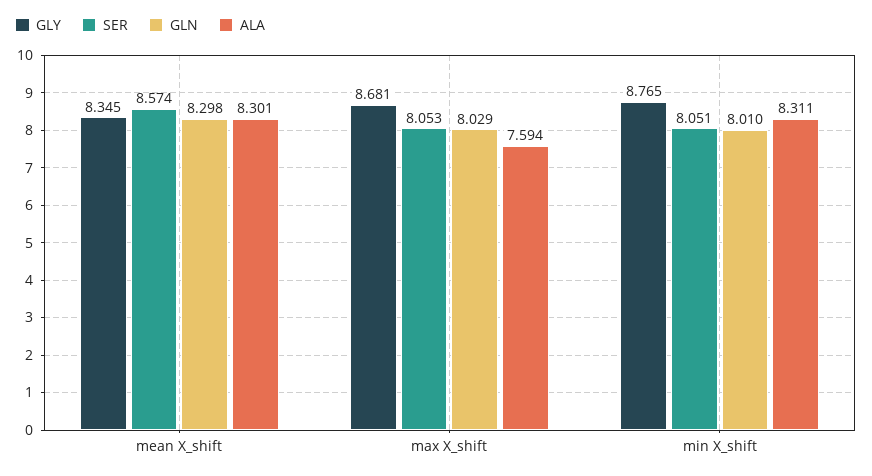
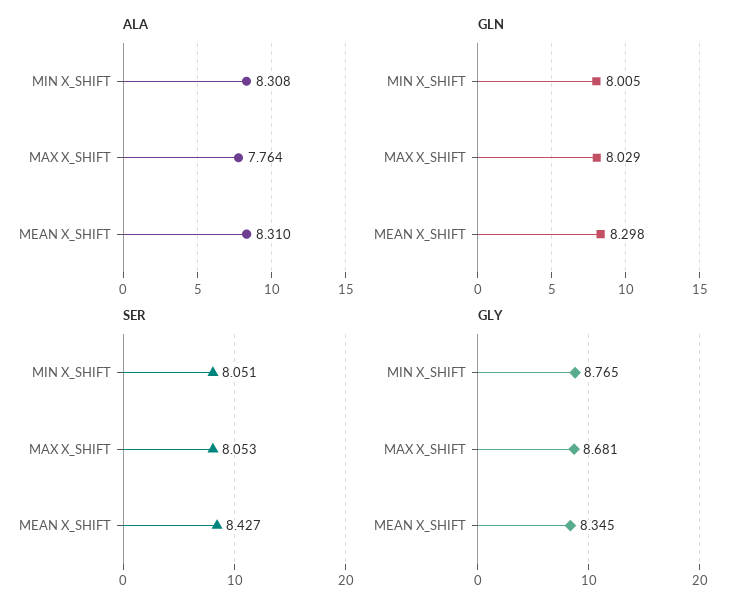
  {
    "GLY": {
      "mean X_shift": 8.345,
      "max X_shift": 8.681,
      "min X_shift": 8.765
    },
    "SER": {
-     "mean X_shift": 8.574,
+     "mean X_shift": 8.427,
      "max X_shift": 8.053,
      "min X_shift": 8.051
    },
    "GLN": {
      "mean X_shift": 8.298,
      "max X_shift": 8.029,
-     "min X_shift": 8.01
+     "min X_shift": 8.005
    },
    "ALA": {
-     "mean X_shift": 8.301,
+     "mean X_shift": 8.31,
-     "max X_shift": 7.594,
+     "max X_shift": 7.764,
-     "min X_shift": 8.311
+     "min X_shift": 8.308
    }
  }

